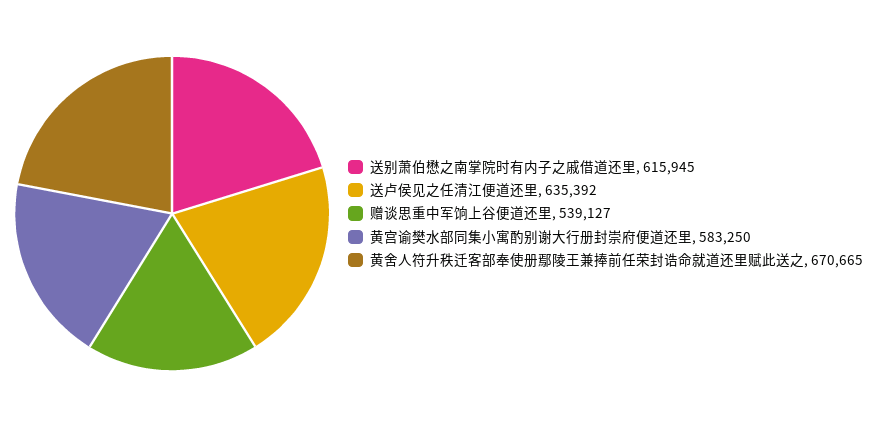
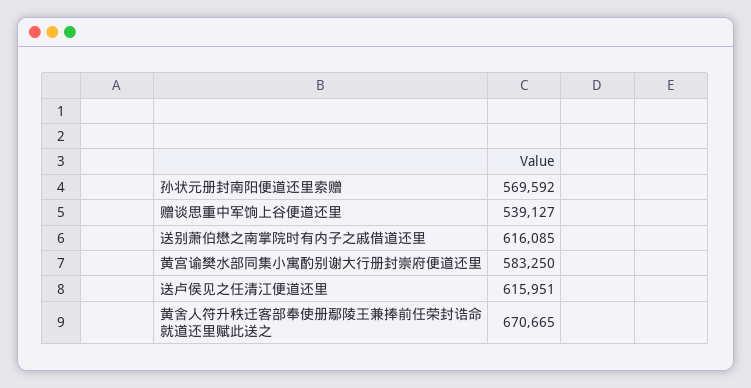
  {
-   "送别萧伯懋之南掌院时有内子之戚借道还里": 615945,
+   "送别萧伯懋之南掌院时有内子之戚借道还里": 616085,
-   "送卢侯见之任清江便道还里": 635392,
+   "送卢侯见之任清江便道还里": 615951,
    "赠谈思重中军饷上谷便道还里": 539127,
    "黄宫谕樊水部同集小寓酌别谢大行册封崇府便道还里": 583250,
-   "黄舍人符升秩迁客部奉使册鄢陵王兼捧前任荣封诰命就道还里赋此送之": 670665
+   "黄舍人符升秩迁客部奉使册鄢陵王兼捧前任荣封诰命就道还里赋此送之": 670665,
+   "孙状元册封南阳便道还里索赠": 569592
  }

